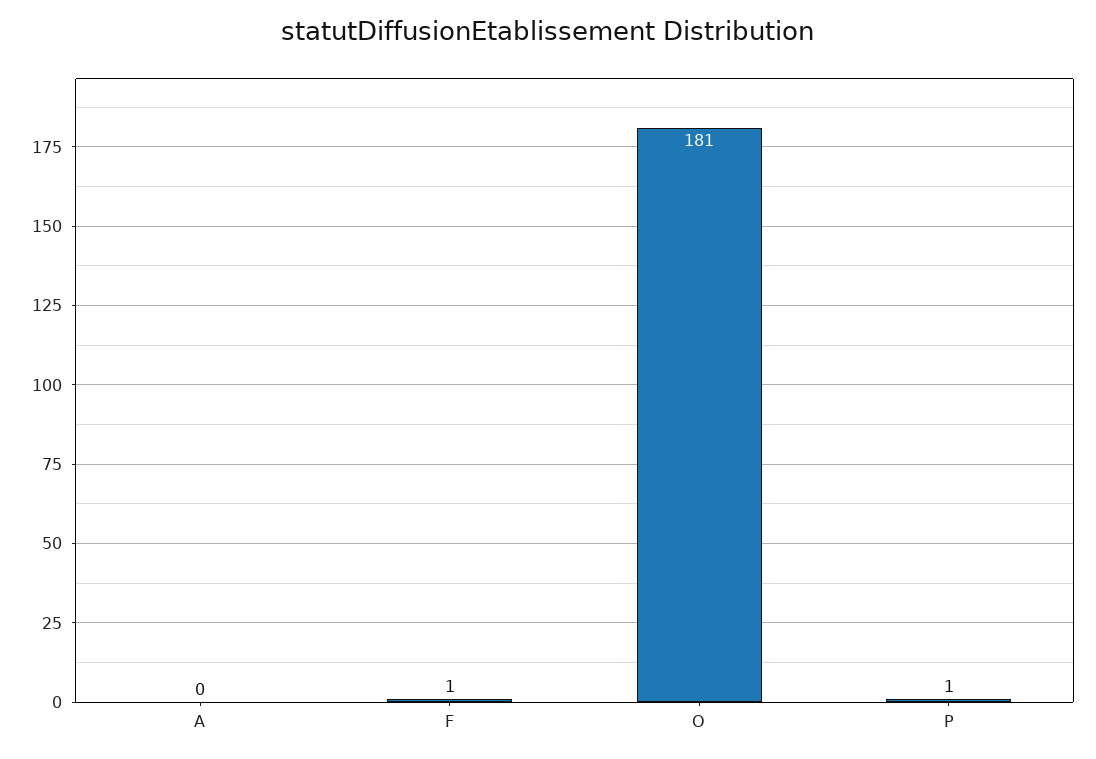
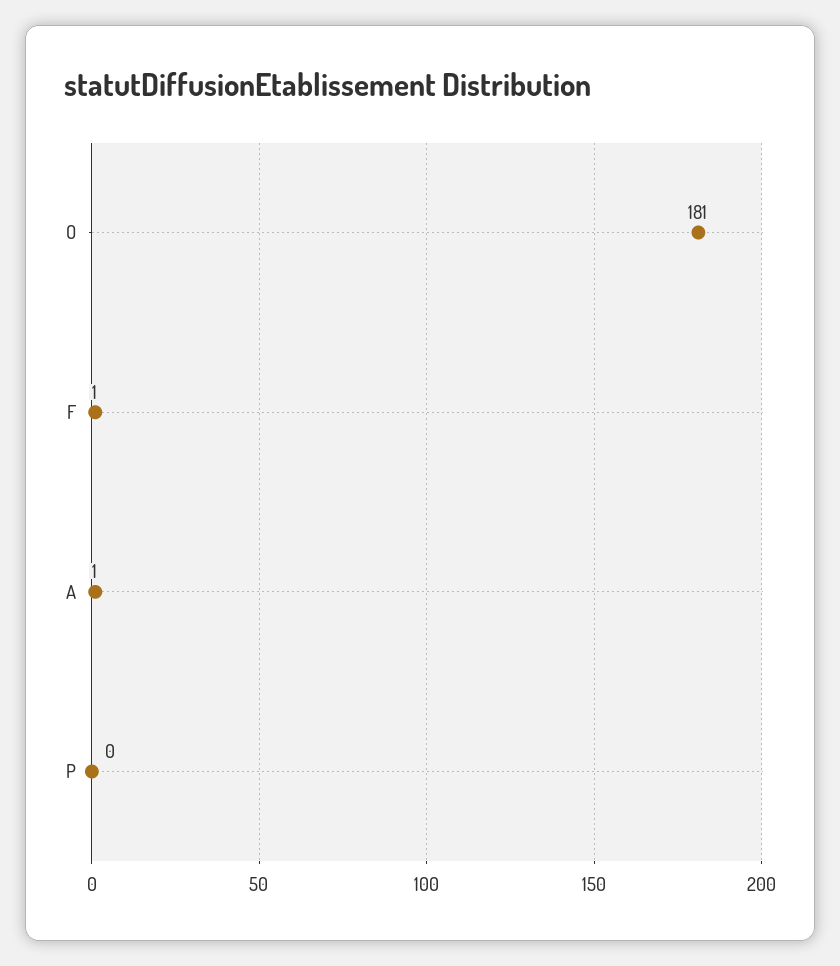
  {
-   "A": 0,
+   "A": 1,
    "F": 1,
    "O": 181,
-   "P": 1
+   "P": 0
  }

